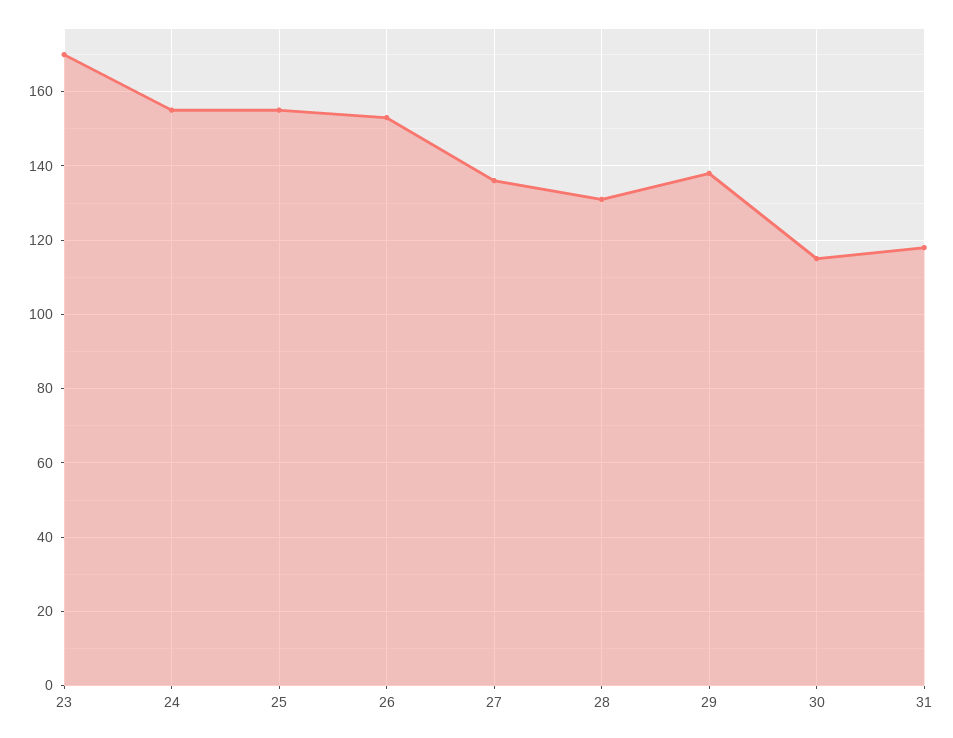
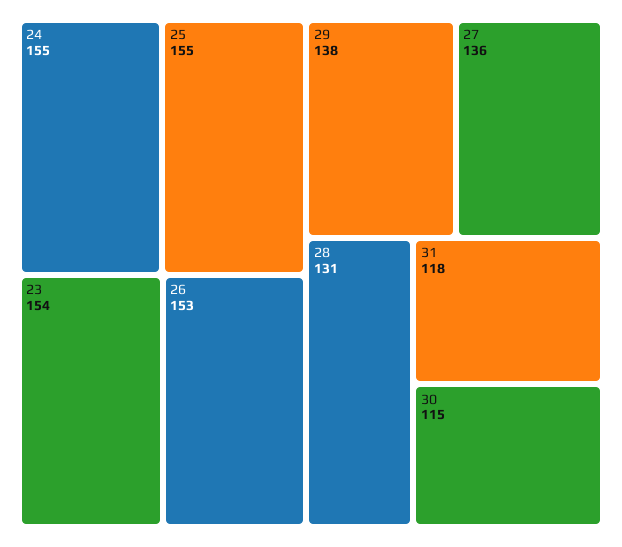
  {
-   "23": 170,
+   "23": 154,
    "24": 155,
    "25": 155,
    "26": 153,
    "27": 136,
    "28": 131,
    "29": 138,
    "30": 115,
    "31": 118
  }

